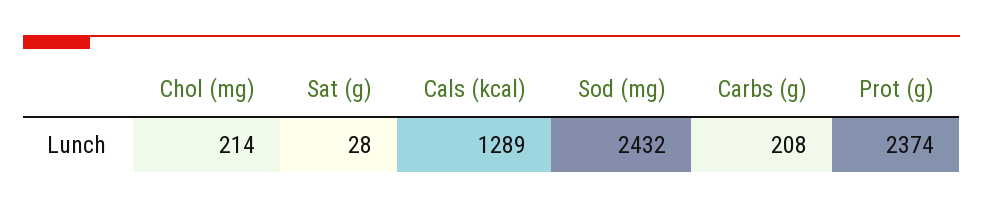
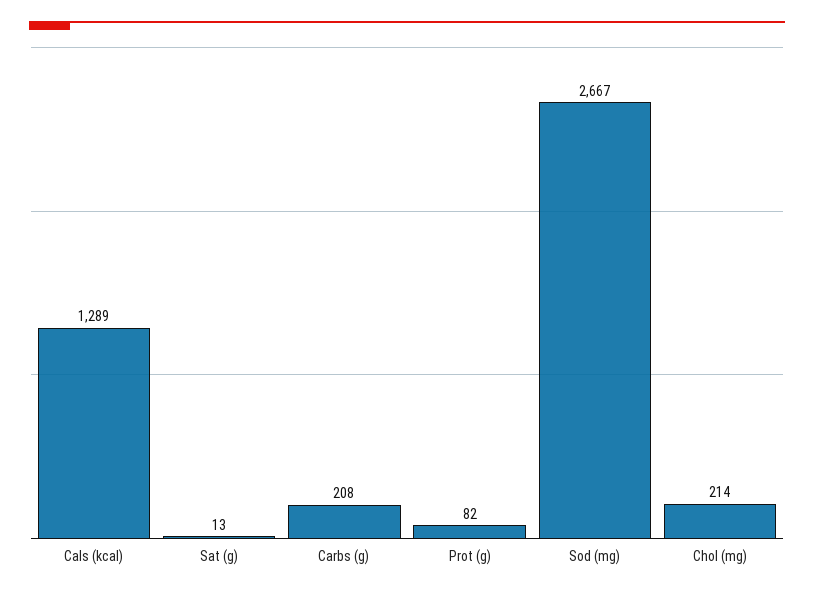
  {
    "Chol (mg)": 214,
-   "Sat (g)": 28,
+   "Sat (g)": 13,
    "Cals (kcal)": 1289,
-   "Sod (mg)": 2432,
+   "Sod (mg)": 2667,
    "Carbs (g)": 208,
-   "Prot (g)": 2374
+   "Prot (g)": 82
  }

